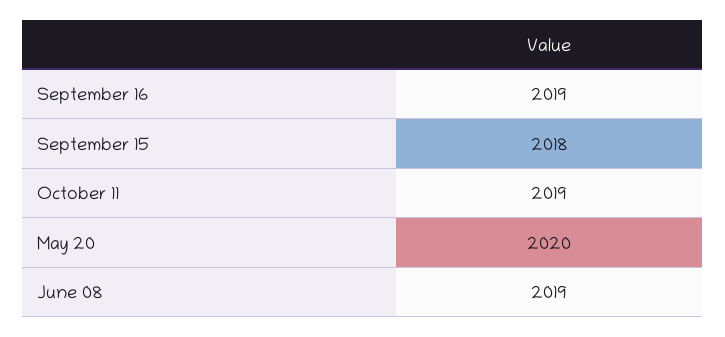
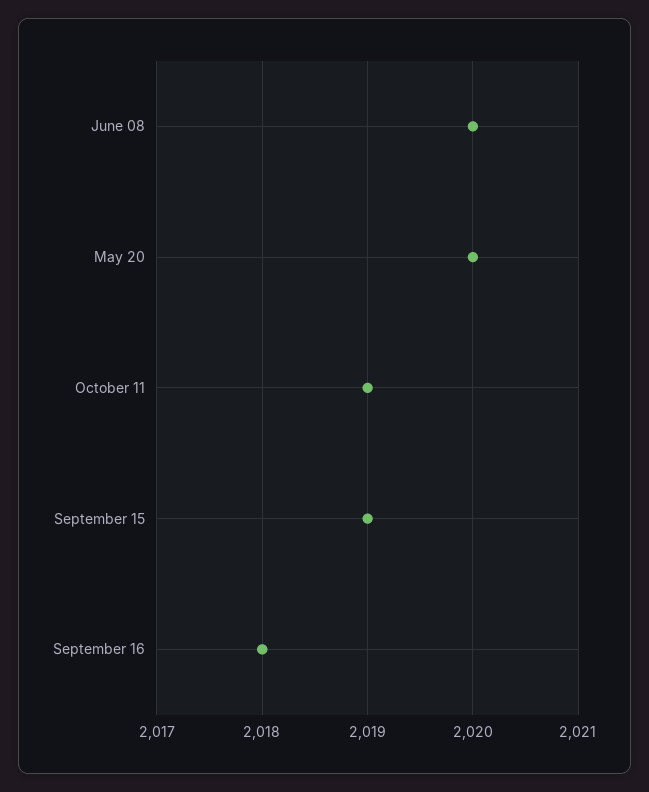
  {
-   "September 16": 2019,
+   "September 16": 2018,
-   "September 15": 2018,
+   "September 15": 2019,
    "October 11": 2019,
    "May 20": 2020,
-   "June 08": 2019
+   "June 08": 2020
  }

